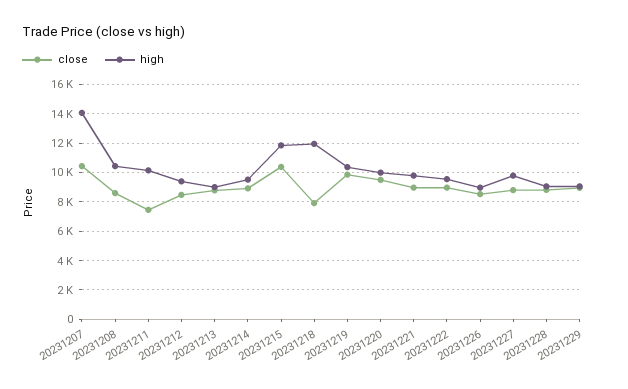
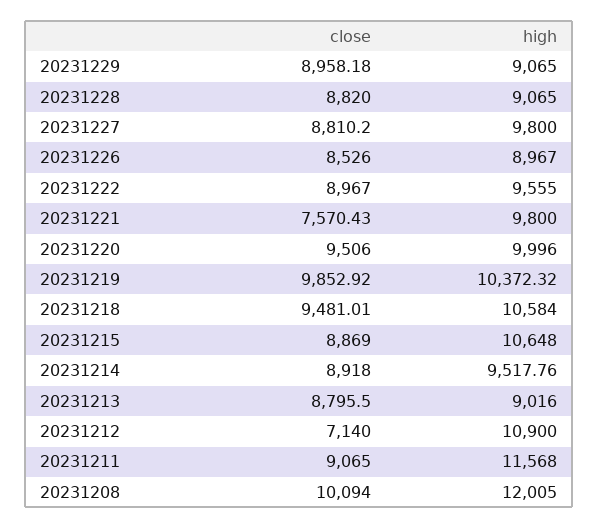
  {
    "close": {
-     "20231207": 10500,
-     "20231208": 8500,
+     "20231208": 10094,
-     "20231211": 7500,
+     "20231211": 9065,
-     "20231212": 8500,
+     "20231212": 7140,
      "20231213": 8795.5,
      "20231214": 8918,
-     "20231215": 10500,
+     "20231215": 8869,
-     "20231218": 8000,
+     "20231218": 9481.01,
      "20231219": 9852.92,
      "20231220": 9506,
-     "20231221": 9000,
+     "20231221": 7570.43,
      "20231222": 8967,
      "20231226": 8526,
      "20231227": 8810.2,
      "20231228": 8820,
      "20231229": 8958.18
    },
    "high": {
-     "20231207": 14000,
-     "20231208": 10500,
+     "20231208": 12005,
-     "20231211": 10000,
+     "20231211": 11568,
-     "20231212": 9500,
+     "20231212": 10900,
      "20231213": 9016,
      "20231214": 9517.76,
-     "20231215": 12000,
+     "20231215": 10648,
-     "20231218": 12000,
+     "20231218": 10584,
      "20231219": 10372.32,
      "20231220": 9996,
      "20231221": 9800,
      "20231222": 9555,
      "20231226": 8967,
      "20231227": 9800,
      "20231228": 9065,
      "20231229": 9065
    }
  }

